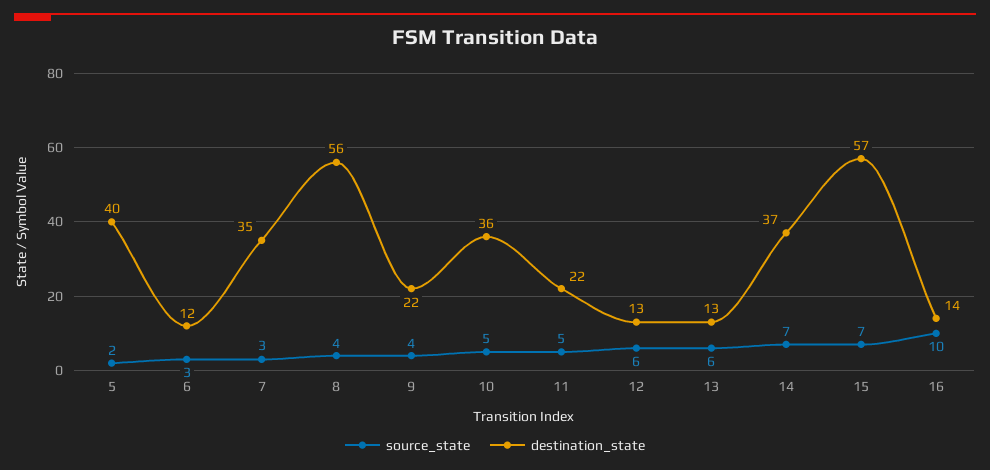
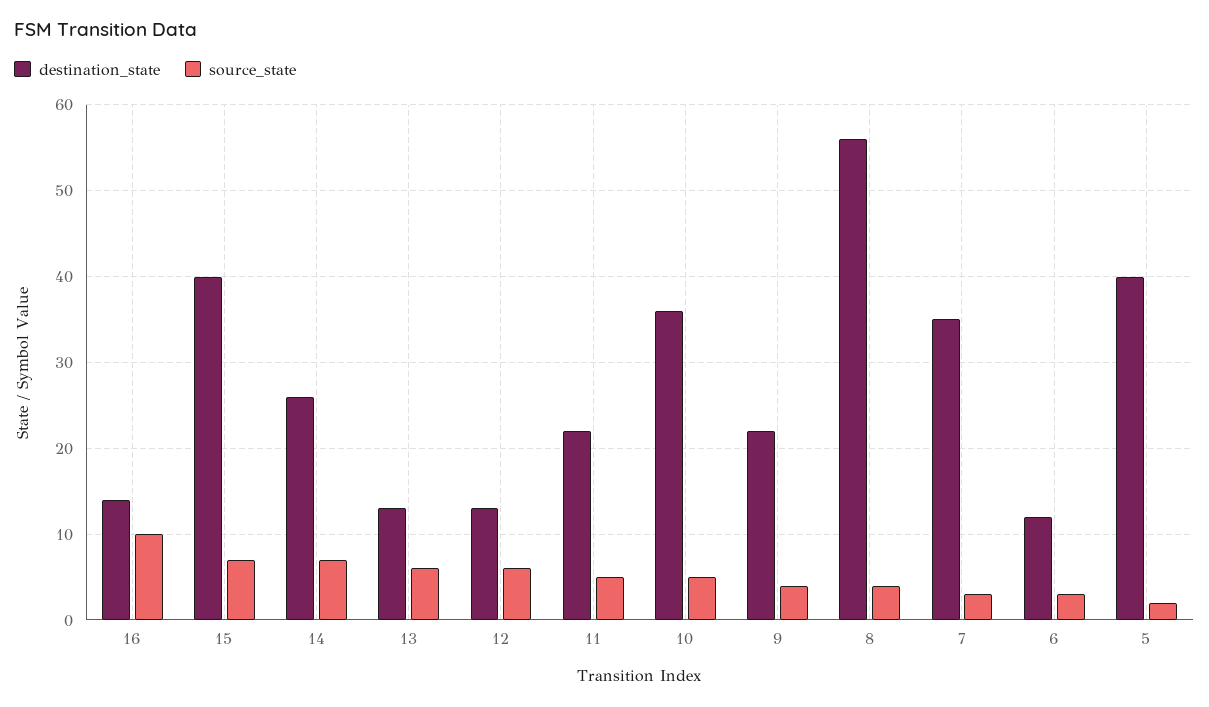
  {
    "source_state": {
      "5": 2,
      "6": 3,
      "7": 3,
      "8": 4,
      "9": 4,
      "10": 5,
      "11": 5,
      "12": 6,
      "13": 6,
      "14": 7,
      "15": 7,
      "16": 10
    },
    "destination_state": {
      "5": 40,
      "6": 12,
      "7": 35,
      "8": 56,
      "9": 22,
      "10": 36,
      "11": 22,
      "12": 13,
      "13": 13,
-     "14": 37,
+     "14": 26,
-     "15": 57,
+     "15": 40,
      "16": 14
    }
  }

